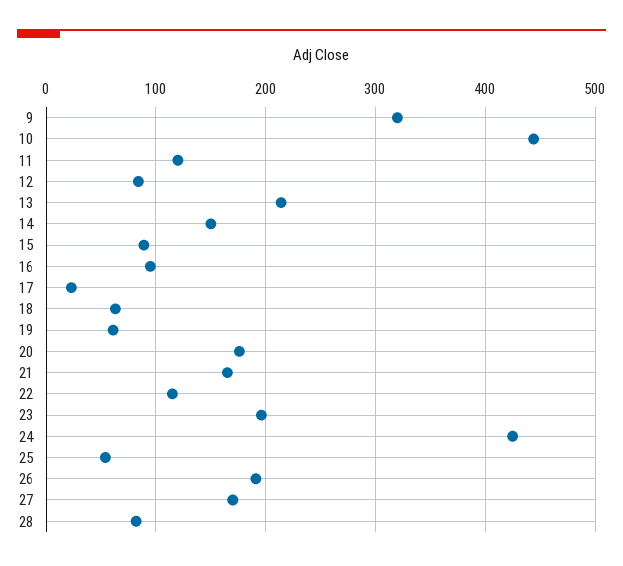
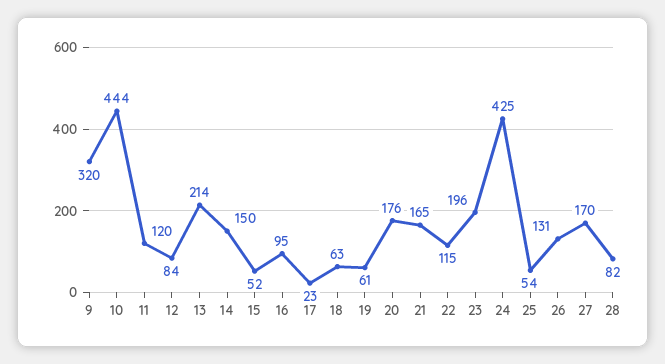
  {
    "9": 320,
    "10": 444,
    "11": 120,
    "12": 84,
    "13": 214,
    "14": 150,
-   "15": 90,
+   "15": 52,
    "16": 95,
    "17": 23,
    "18": 63,
    "19": 61,
    "20": 176,
    "21": 165,
    "22": 115,
    "23": 196,
    "24": 425,
    "25": 54,
-   "26": 190,
+   "26": 131,
    "27": 170,
    "28": 82
  }

